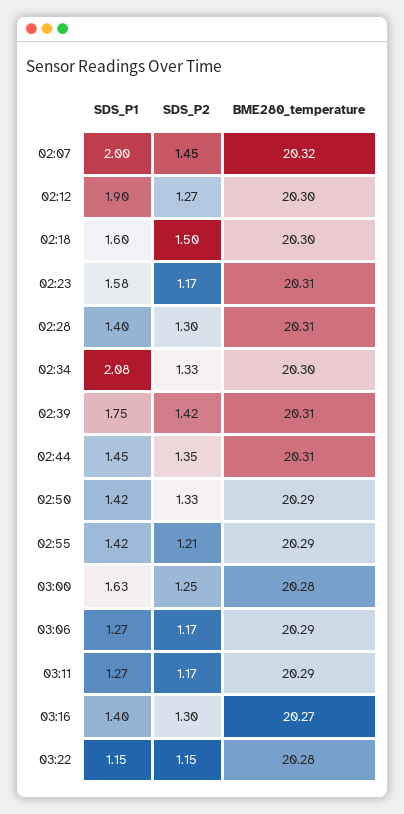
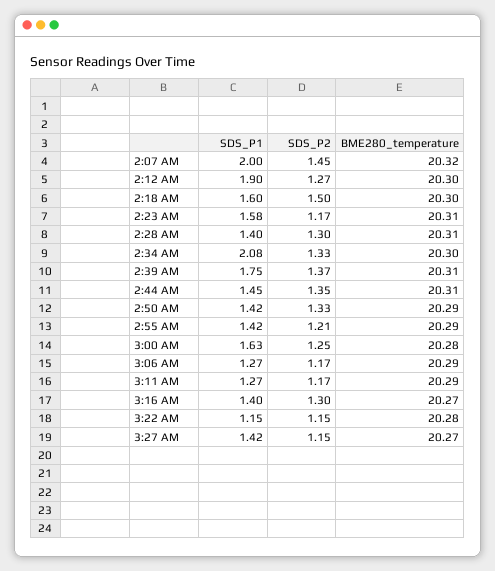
  {
    "SDS_P1": {
      "02:07": 2,
      "02:12": 1.9,
      "02:18": 1.6,
      "02:23": 1.58,
      "02:28": 1.4,
      "02:34": 2.08,
      "02:39": 1.75,
      "02:44": 1.45,
      "02:50": 1.42,
      "02:55": 1.42,
      "03:00": 1.63,
      "03:06": 1.27,
      "03:11": 1.27,
      "03:16": 1.4,
-     "03:22": 1.15
+     "03:22": 1.15,
+     "3:27 AM": 1.42
    },
    "SDS_P2": {
      "02:07": 1.45,
      "02:12": 1.27,
      "02:18": 1.5,
      "02:23": 1.17,
      "02:28": 1.3,
      "02:34": 1.33,
-     "02:39": 1.42,
+     "02:39": 1.37,
      "02:44": 1.35,
      "02:50": 1.33,
      "02:55": 1.21,
      "03:00": 1.25,
      "03:06": 1.17,
      "03:11": 1.17,
      "03:16": 1.3,
-     "03:22": 1.15
+     "03:22": 1.15,
+     "3:27 AM": 1.15
    },
    "BME280_temperature": {
      "02:07": 20.32,
      "02:12": 20.3,
      "02:18": 20.3,
      "02:23": 20.31,
      "02:28": 20.31,
      "02:34": 20.3,
      "02:39": 20.31,
      "02:44": 20.31,
      "02:50": 20.29,
      "02:55": 20.29,
      "03:00": 20.28,
      "03:06": 20.29,
      "03:11": 20.29,
      "03:16": 20.27,
-     "03:22": 20.28
+     "03:22": 20.28,
+     "3:27 AM": 20.27
    }
  }

